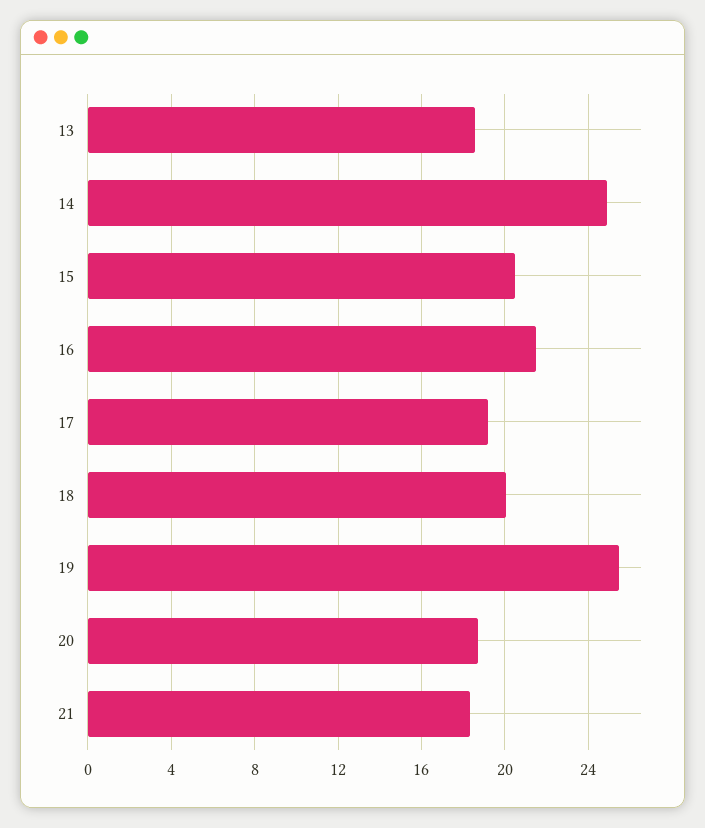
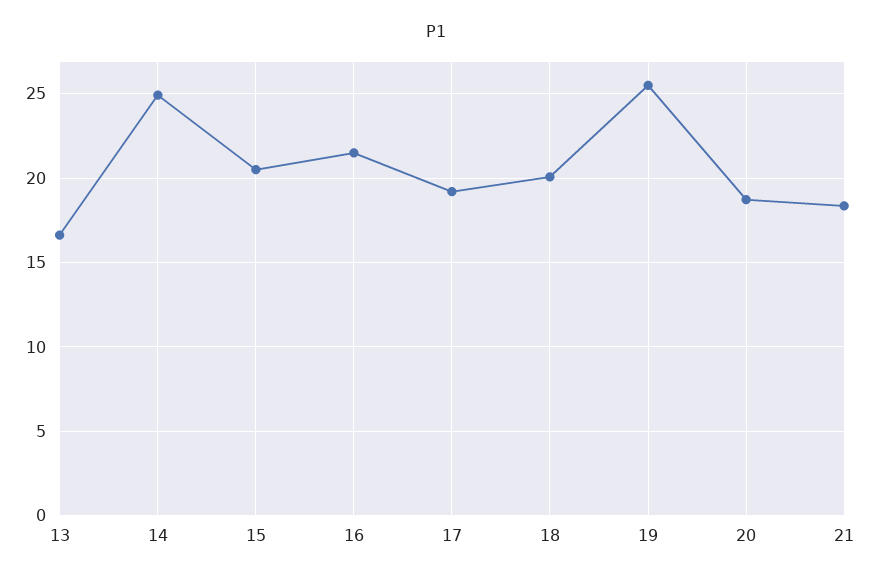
  {
-   "13": 18.5,
+   "13": 16.5,
    "14": 25,
    "15": 20.5,
    "16": 21.5,
    "17": 19,
    "18": 20,
    "19": 25.5,
    "20": 18.5,
    "21": 18.5
  }

